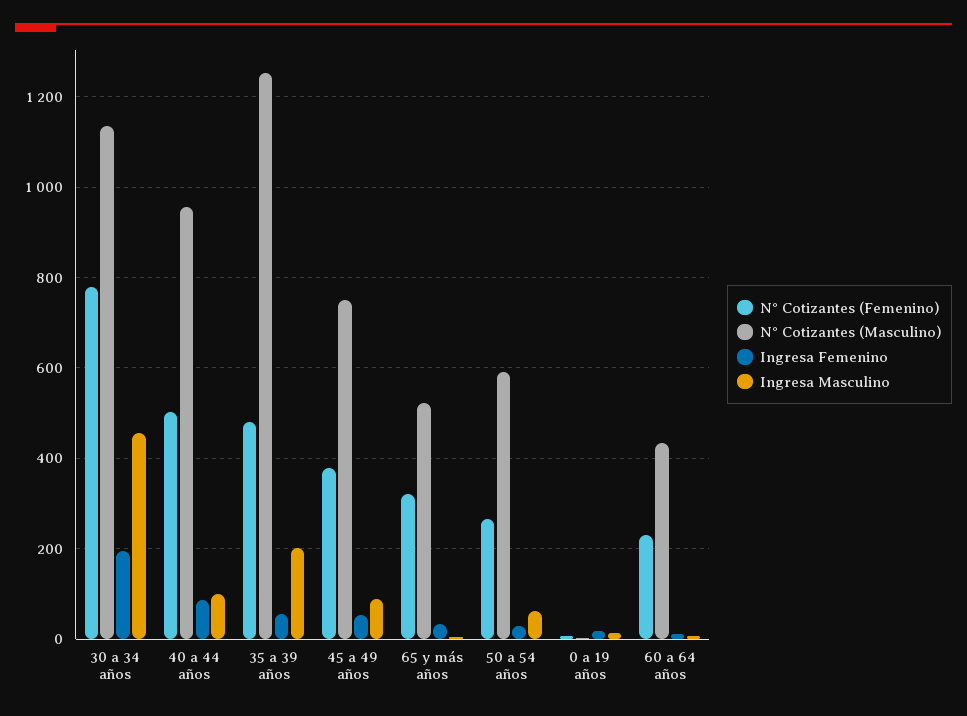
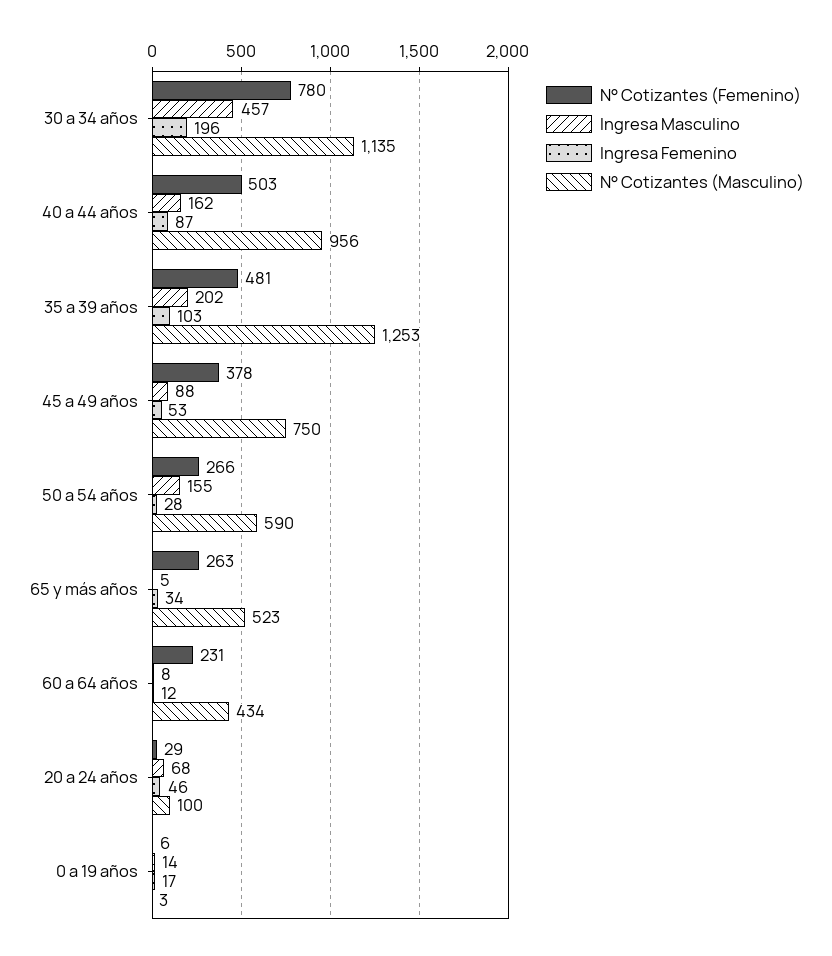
  {
    "N° Cotizantes (Femenino)": {
      "30 a 34 años": 780,
      "40 a 44 años": 503,
      "35 a 39 años": 481,
      "45 a 49 años": 378,
-     "65 y más años": 320,
+     "65 y más años": 263,
      "50 a 54 años": 266,
      "0 a 19 años": 6,
-     "60 a 64 años": 231
+     "60 a 64 años": 231,
+     "20 a 24 años": 29
    },
    "N° Cotizantes (Masculino)": {
      "30 a 34 años": 1135,
      "40 a 44 años": 956,
      "35 a 39 años": 1253,
      "45 a 49 años": 750,
      "65 y más años": 523,
      "50 a 54 años": 590,
      "0 a 19 años": 3,
-     "60 a 64 años": 434
+     "60 a 64 años": 434,
+     "20 a 24 años": 100
    },
    "Ingresa Femenino": {
      "30 a 34 años": 196,
      "40 a 44 años": 87,
-     "35 a 39 años": 60,
+     "35 a 39 años": 103,
      "45 a 49 años": 53,
      "65 y más años": 34,
      "50 a 54 años": 28,
      "0 a 19 años": 17,
-     "60 a 64 años": 12
+     "60 a 64 años": 12,
+     "20 a 24 años": 46
    },
    "Ingresa Masculino": {
      "30 a 34 años": 457,
-     "40 a 44 años": 100,
+     "40 a 44 años": 162,
      "35 a 39 años": 202,
      "45 a 49 años": 88,
      "65 y más años": 5,
-     "50 a 54 años": 60,
+     "50 a 54 años": 155,
      "0 a 19 años": 14,
-     "60 a 64 años": 8
+     "60 a 64 años": 8,
+     "20 a 24 años": 68
    }
  }

